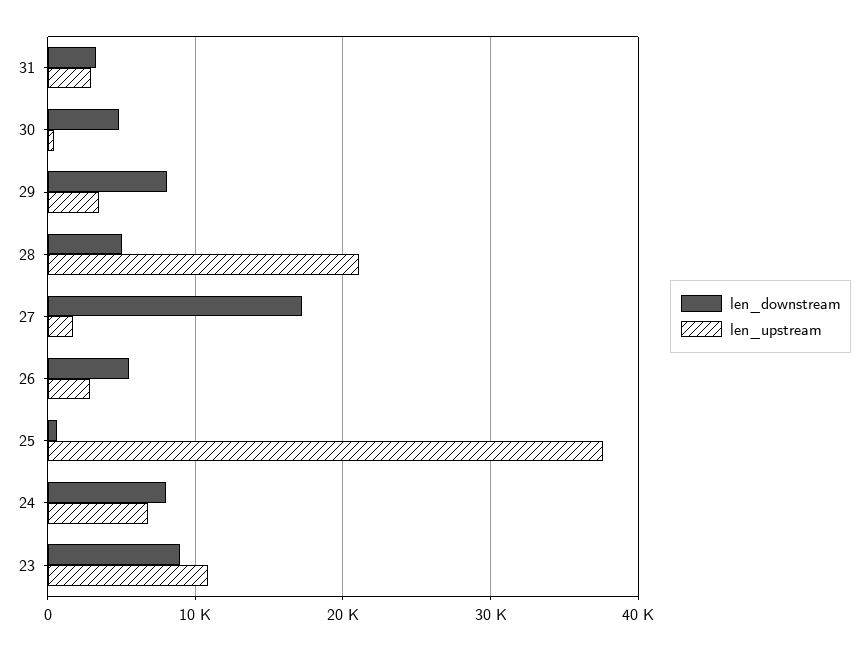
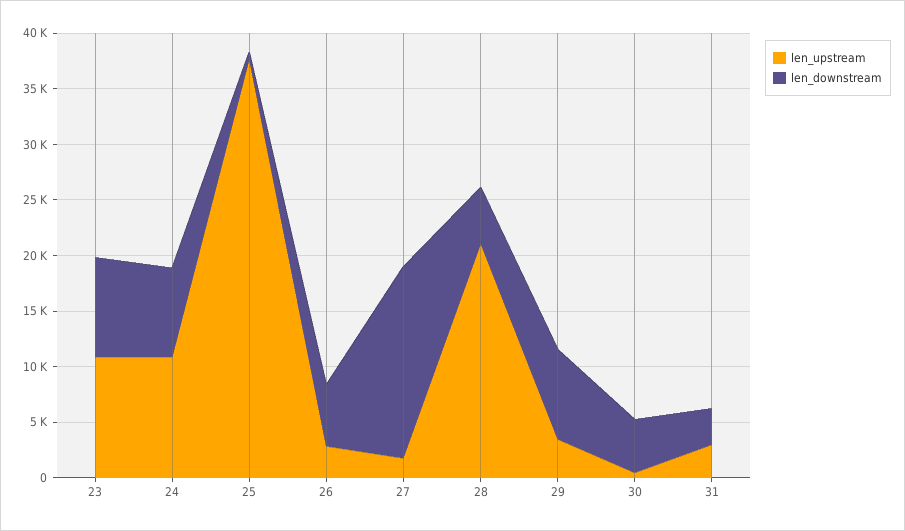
  {
    "len_downstream": {
      "31": 3000,
      "30": 5000,
      "29": 8000,
      "28": 5000,
      "27": 17000,
      "26": 6000,
      "25": 1000,
      "24": 8000,
      "23": 9000
    },
    "len_upstream": {
      "31": 3000,
      "30": 0,
      "29": 3000,
      "28": 21000,
      "27": 2000,
      "26": 3000,
      "25": 38000,
-     "24": 7000,
+     "24": 11000,
      "23": 11000
    }
  }

